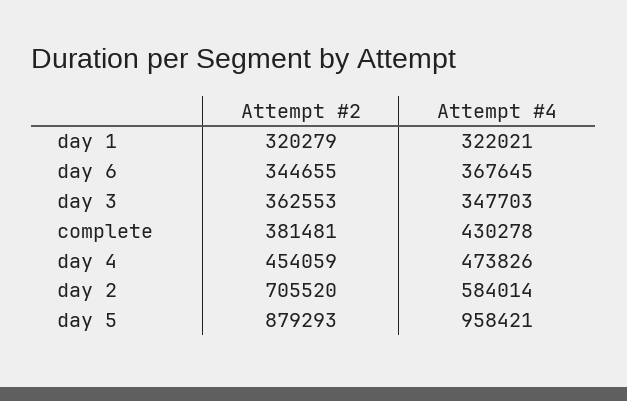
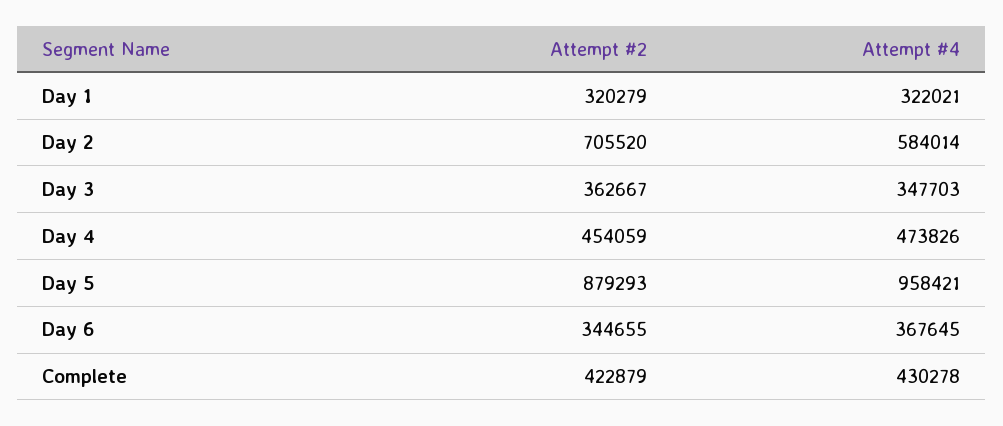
  {
    "Attempt #2": {
      "day 1": 320279,
      "day 6": 344655,
-     "day 3": 362553,
+     "day 3": 362667,
-     "complete": 381481,
+     "complete": 422879,
      "day 4": 454059,
      "day 2": 705520,
      "day 5": 879293
    },
    "Attempt #4": {
      "day 1": 322021,
      "day 6": 367645,
      "day 3": 347703,
      "complete": 430278,
      "day 4": 473826,
      "day 2": 584014,
      "day 5": 958421
    }
  }

